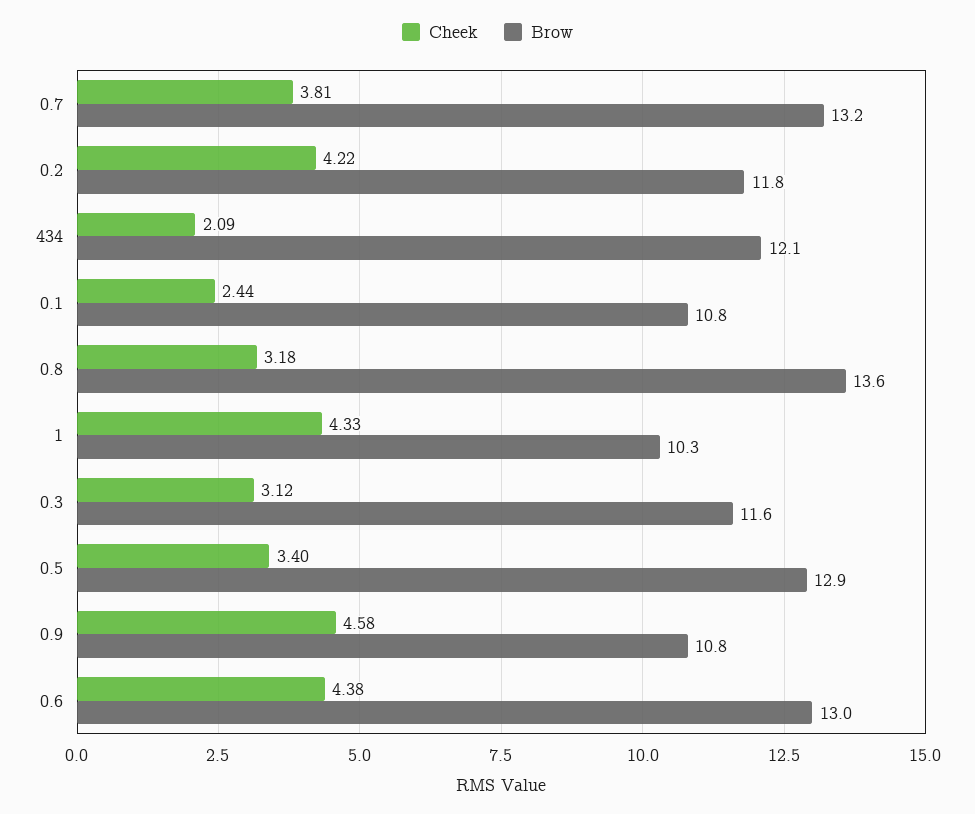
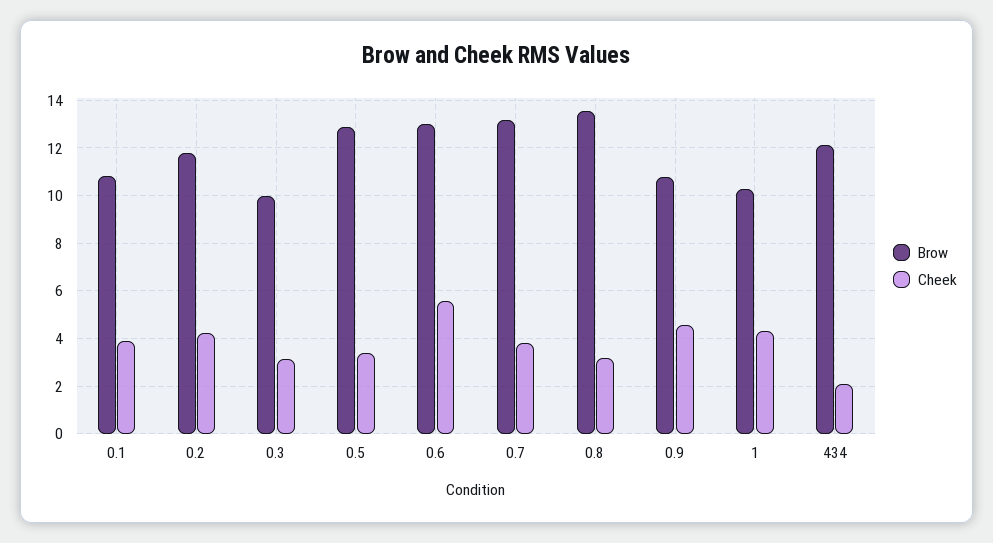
  {
    "Cheek": {
      "0.7": 3.81,
      "0.2": 4.22,
      "434": 2.09,
-     "0.1": 2.44,
+     "0.1": 4,
      "0.8": 3.18,
      "1": 4.33,
      "0.3": 3.12,
      "0.5": 3.4,
      "0.9": 4.58,
-     "0.6": 4.38
+     "0.6": 5.5
    },
    "Brow": {
      "0.7": 13.2,
      "0.2": 11.8,
      "434": 12.1,
      "0.1": 10.8,
      "0.8": 13.6,
      "1": 10.3,
-     "0.3": 11.6,
+     "0.3": 10,
      "0.5": 12.9,
      "0.9": 10.8,
      "0.6": 13
    }
  }

